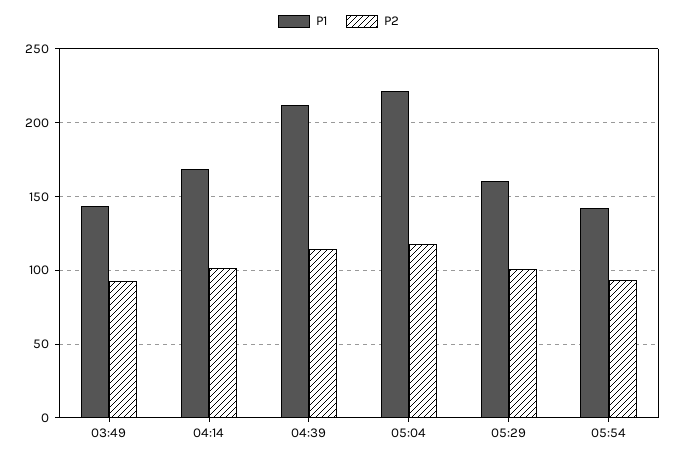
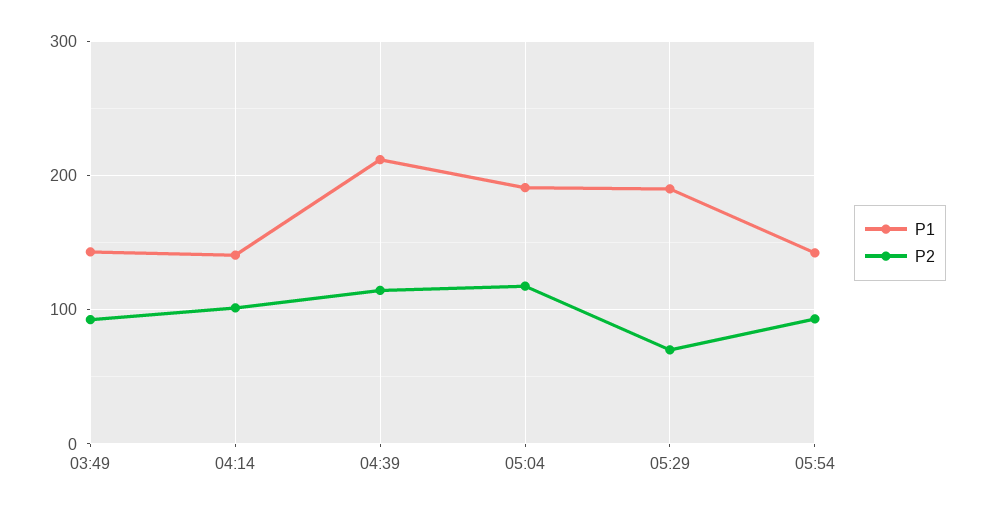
  {
    "P1": {
      "03:49": 145,
-     "04:14": 170,
+     "04:14": 140,
      "04:39": 210,
-     "05:04": 220,
+     "05:04": 190,
-     "05:29": 160,
+     "05:29": 190,
      "05:54": 140
    },
    "P2": {
      "03:49": 95,
      "04:14": 100,
      "04:39": 115,
      "05:04": 120,
-     "05:29": 100,
+     "05:29": 70,
      "05:54": 95
    }
  }

